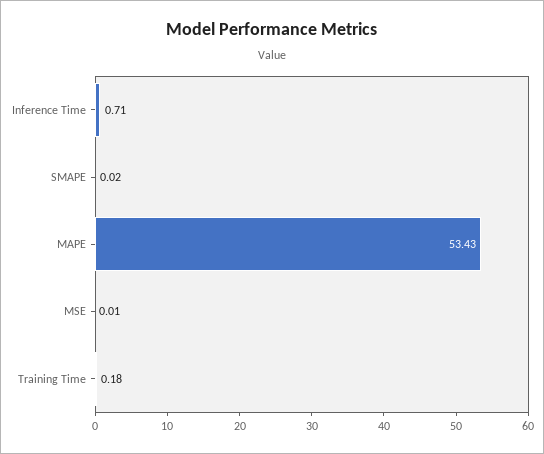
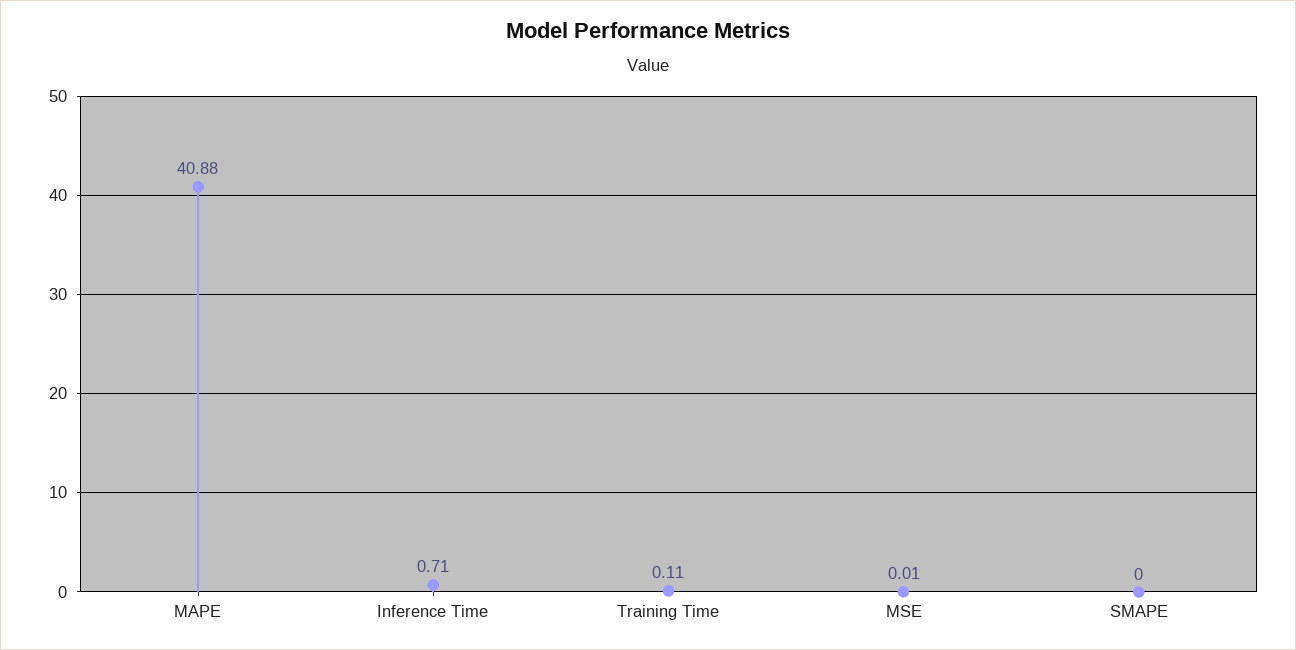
  {
    "Inference Time": 0.71,
-   "SMAPE": 0.02,
+   "SMAPE": 0,
-   "MAPE": 53.43,
+   "MAPE": 40.88,
    "MSE": 0.01,
-   "Training Time": 0.18
+   "Training Time": 0.11
  }

